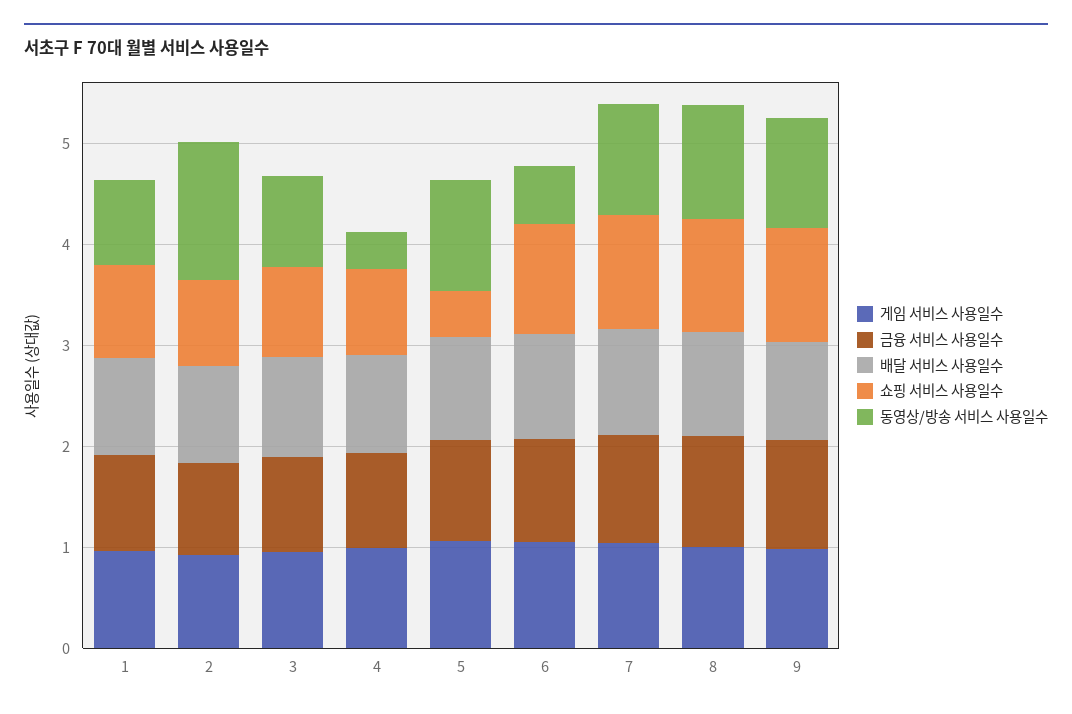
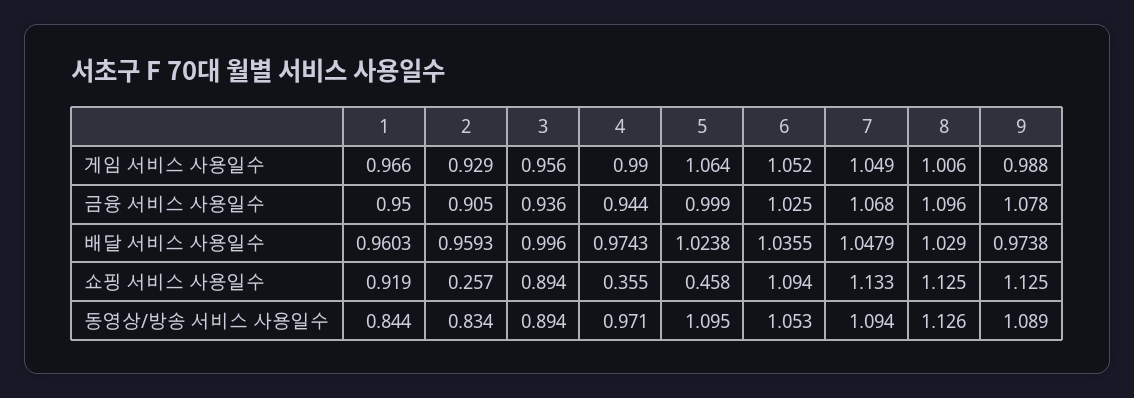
  {
    "게임 서비스 사용일수": {
      "1": 0.966,
      "2": 0.929,
      "3": 0.956,
      "4": 0.99,
      "5": 1.064,
      "6": 1.052,
      "7": 1.049,
      "8": 1.006,
      "9": 0.988
    },
    "금융 서비스 사용일수": {
      "1": 0.95,
      "2": 0.905,
      "3": 0.936,
      "4": 0.944,
      "5": 0.999,
      "6": 1.025,
      "7": 1.068,
      "8": 1.096,
      "9": 1.078
    },
    "배달 서비스 사용일수": {
      "1": 0.9603,
      "2": 0.9593,
      "3": 0.996,
      "4": 0.9743,
      "5": 1.0238,
      "6": 1.0355,
      "7": 1.0479,
      "8": 1.029,
      "9": 0.9738
    },
    "쇼핑 서비스 사용일수": {
      "1": 0.919,
-     "2": 0.8,
+     "2": 0.257,
      "3": 0.894,
-     "4": 0.8,
+     "4": 0.355,
      "5": 0.458,
      "6": 1.094,
      "7": 1.133,
      "8": 1.125,
      "9": 1.125
    },
    "동영상/방송 서비스 사용일수": {
      "1": 0.844,
-     "2": 1.4,
+     "2": 0.834,
      "3": 0.894,
-     "4": 0.4,
+     "4": 0.971,
      "5": 1.095,
-     "6": 0.6,
+     "6": 1.053,
      "7": 1.094,
      "8": 1.126,
      "9": 1.089
    }
  }

